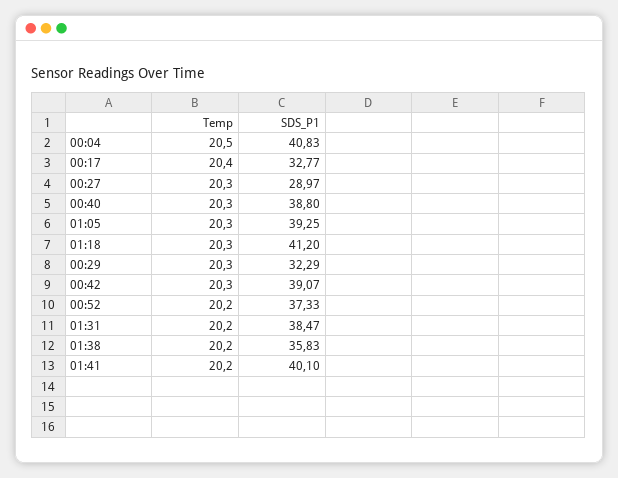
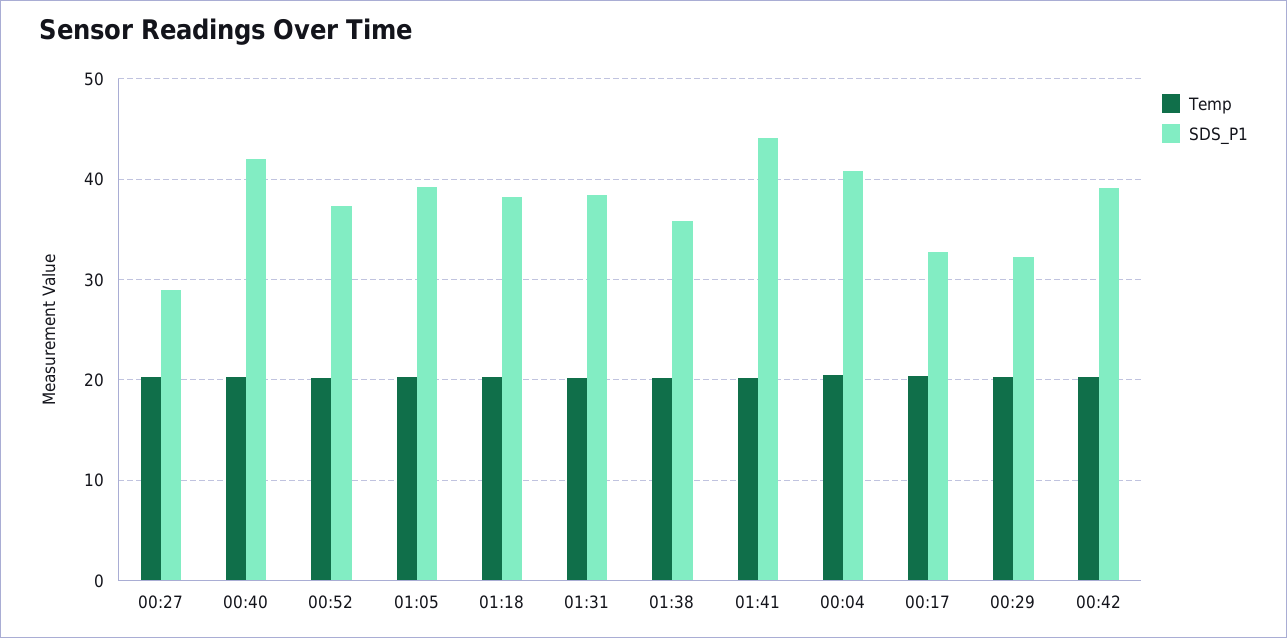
  {
    "Temp": {
      "00:04": 20.5,
      "00:17": 20.4,
      "00:27": 20.3,
      "00:40": 20.3,
      "01:05": 20.3,
      "01:18": 20.3,
      "00:29": 20.3,
      "00:42": 20.3,
      "00:52": 20.2,
      "01:31": 20.2,
      "01:38": 20.2,
      "01:41": 20.2
    },
    "SDS_P1": {
      "00:04": 40.83,
      "00:17": 32.77,
      "00:27": 28.97,
-     "00:40": 38.8,
+     "00:40": 42,
      "01:05": 39.25,
-     "01:18": 41.2,
+     "01:18": 38,
      "00:29": 32.29,
      "00:42": 39.07,
      "00:52": 37.33,
      "01:31": 38.47,
      "01:38": 35.83,
-     "01:41": 40.1
+     "01:41": 44
    }
  }

